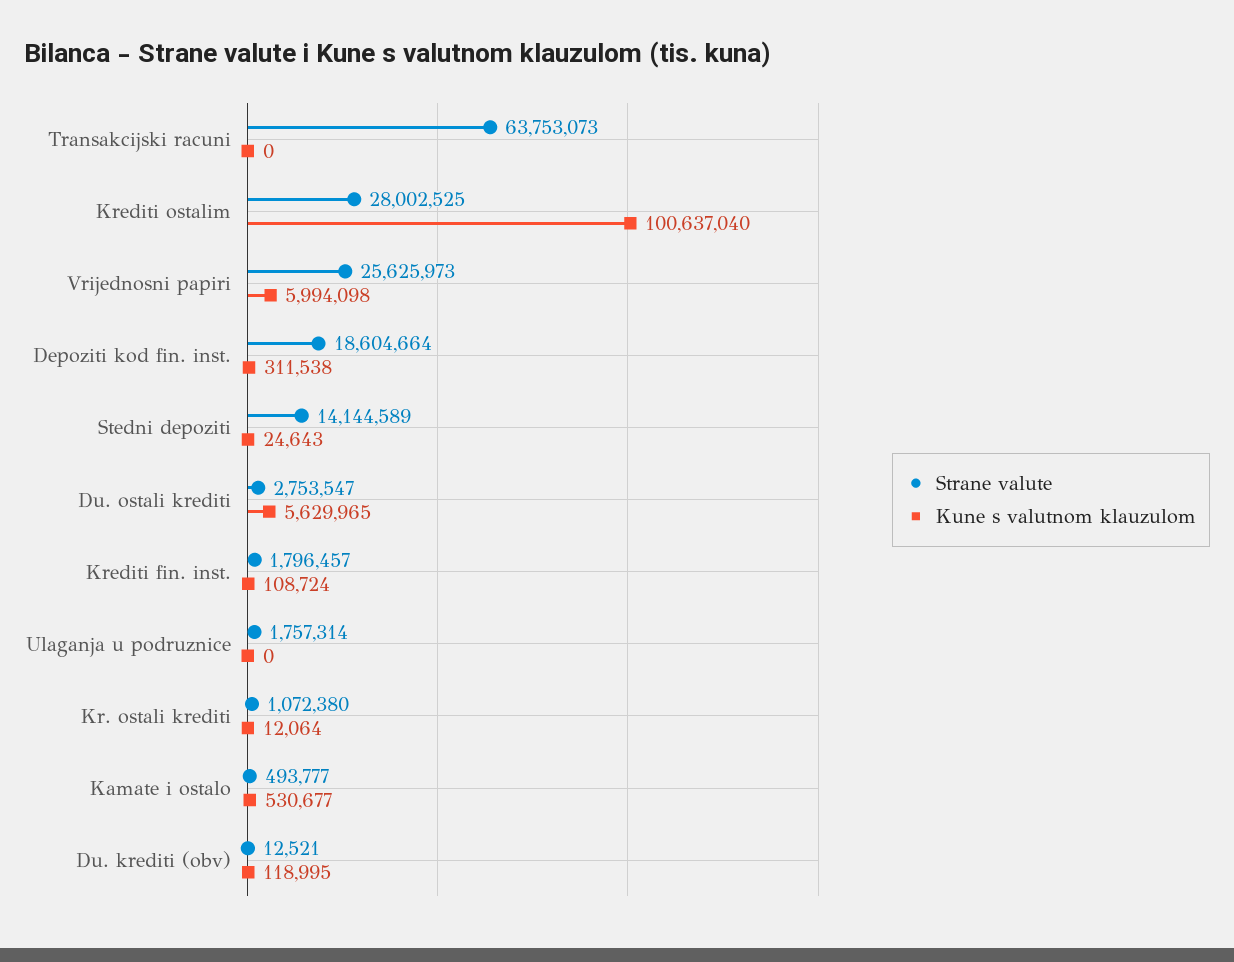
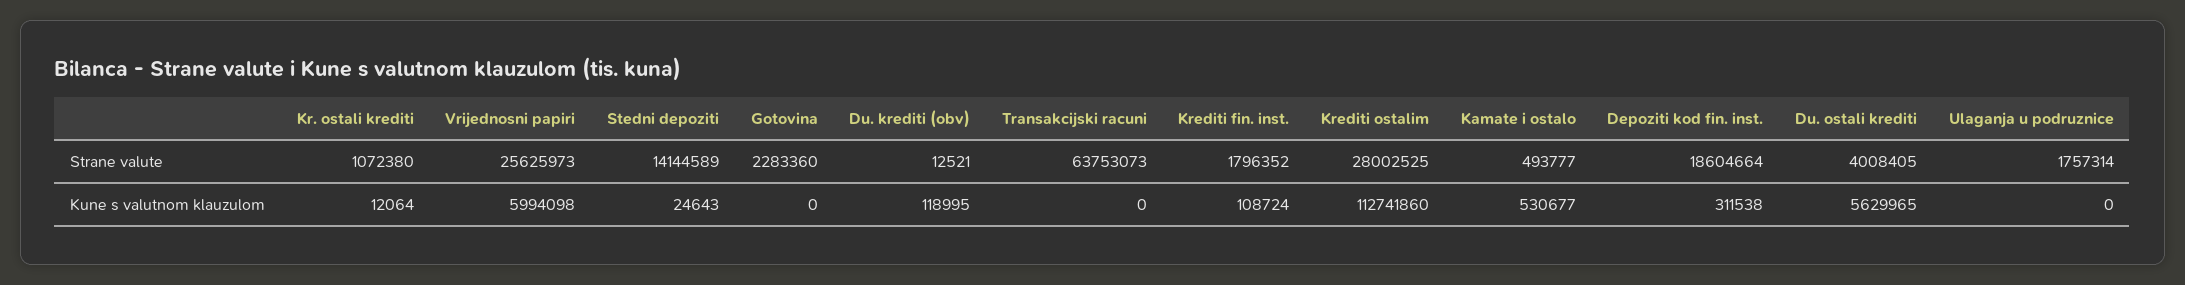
  {
    "Strane valute": {
      "Transakcijski racuni": 63753073,
      "Krediti ostalim": 28002525,
      "Vrijednosni papiri": 25625973,
      "Depoziti kod fin. inst.": 18604664,
      "Stedni depoziti": 14144589,
-     "Du. ostali krediti": 2753547,
+     "Du. ostali krediti": 4008405,
-     "Krediti fin. inst.": 1796457,
+     "Krediti fin. inst.": 1796352,
      "Ulaganja u podruznice": 1757314,
      "Kr. ostali krediti": 1072380,
      "Kamate i ostalo": 493777,
-     "Du. krediti (obv)": 12521
+     "Du. krediti (obv)": 12521,
+     "Gotovina": 2283360
    },
    "Kune s valutnom klauzulom": {
      "Transakcijski racuni": 0,
-     "Krediti ostalim": 100637040,
+     "Krediti ostalim": 112741860,
      "Vrijednosni papiri": 5994098,
      "Depoziti kod fin. inst.": 311538,
      "Stedni depoziti": 24643,
      "Du. ostali krediti": 5629965,
      "Krediti fin. inst.": 108724,
      "Ulaganja u podruznice": 0,
      "Kr. ostali krediti": 12064,
      "Kamate i ostalo": 530677,
-     "Du. krediti (obv)": 118995
+     "Du. krediti (obv)": 118995,
+     "Gotovina": 0
    }
  }

